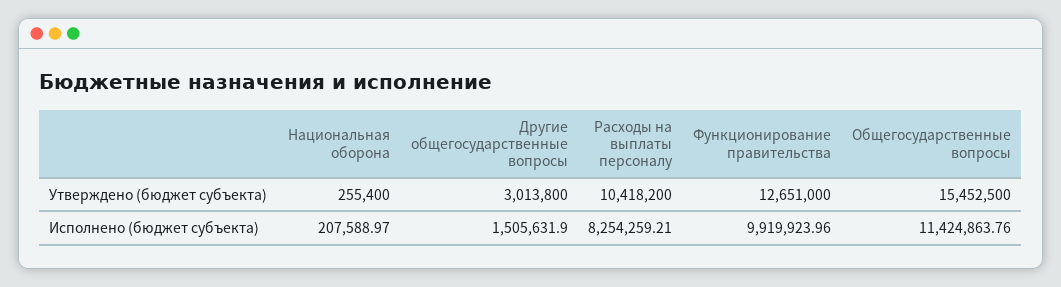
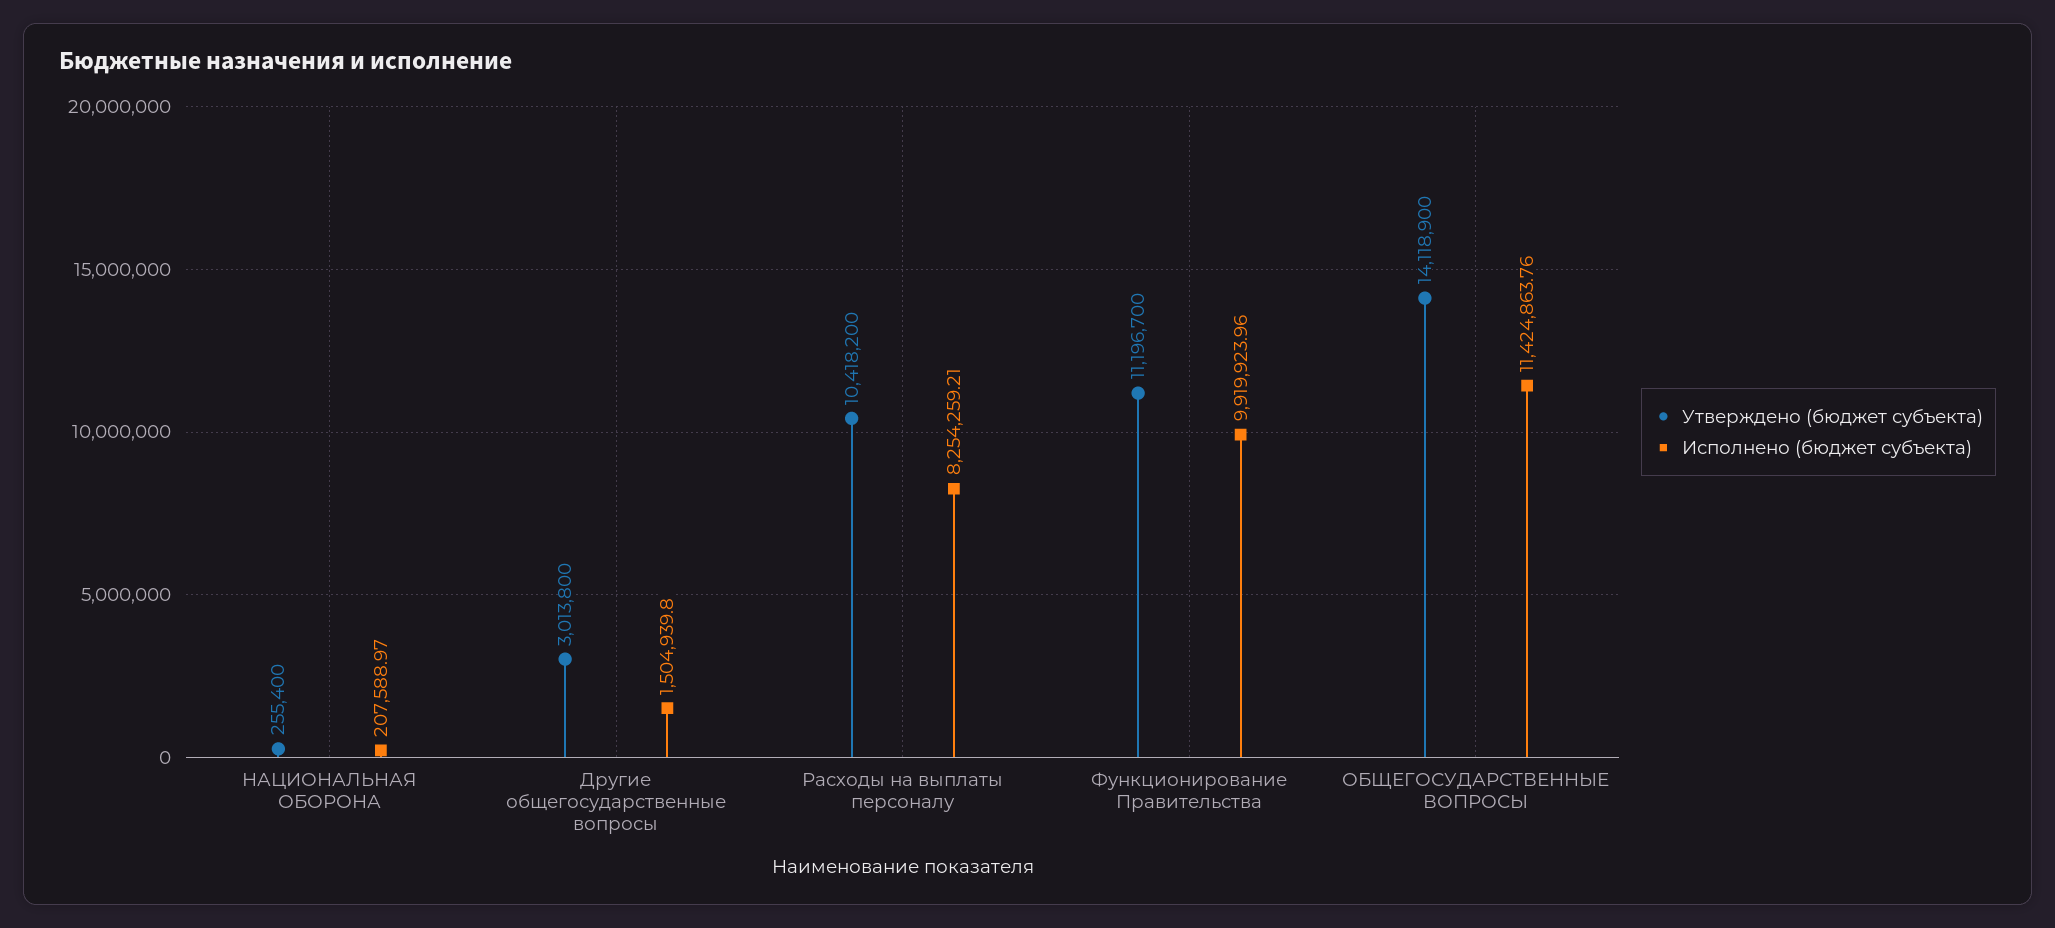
  {
    "Утверждено (бюджет субъекта)": {
      "Национальная оборона": 255400,
      "Другие общегосударственные вопросы": 3013800,
      "Расходы на выплаты персоналу": 10418200,
-     "Функционирование правительства": 12651000,
+     "Функционирование правительства": 11196700,
-     "Общегосударственные вопросы": 15452500
+     "Общегосударственные вопросы": 14118900
    },
    "Исполнено (бюджет субъекта)": {
      "Национальная оборона": 207588.97,
-     "Другие общегосударственные вопросы": 1505631.9,
+     "Другие общегосударственные вопросы": 1504939.8,
      "Расходы на выплаты персоналу": 8254259.21,
      "Функционирование правительства": 9919923.96,
      "Общегосударственные вопросы": 11424863.76
    }
  }

